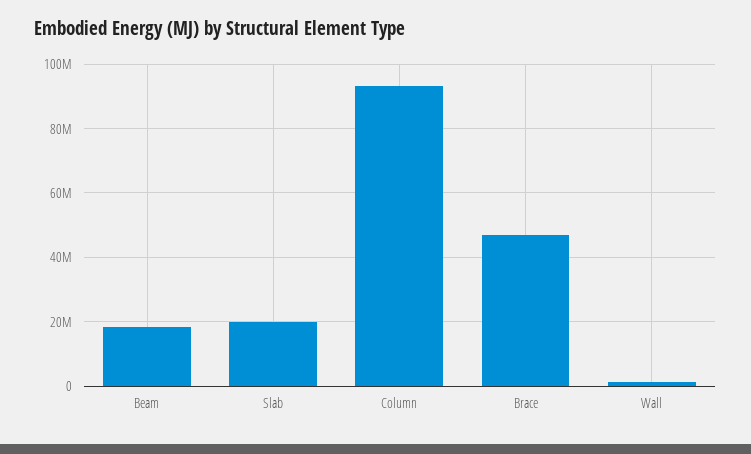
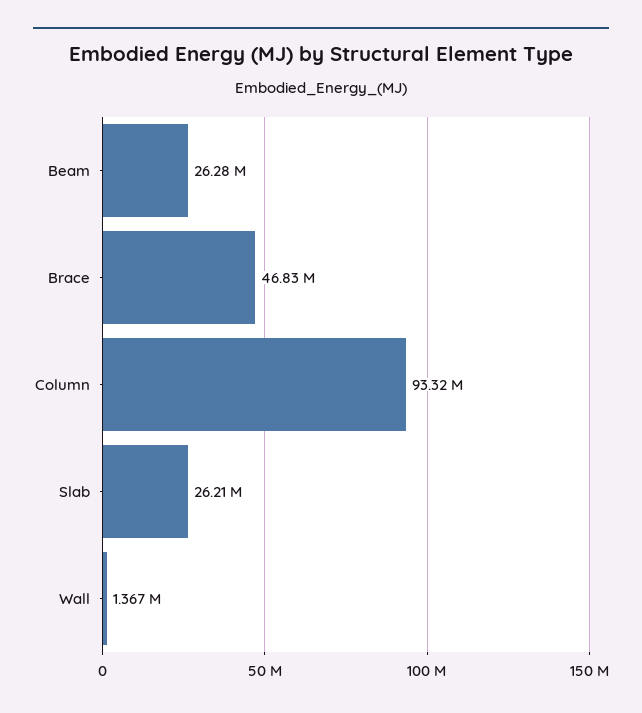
  {
-   "Beam": 18000000,
+   "Beam": 26280000,
-   "Slab": 20000000,
+   "Slab": 26210000,
    "Column": 93320000,
    "Brace": 46830000,
    "Wall": 1367000
  }

